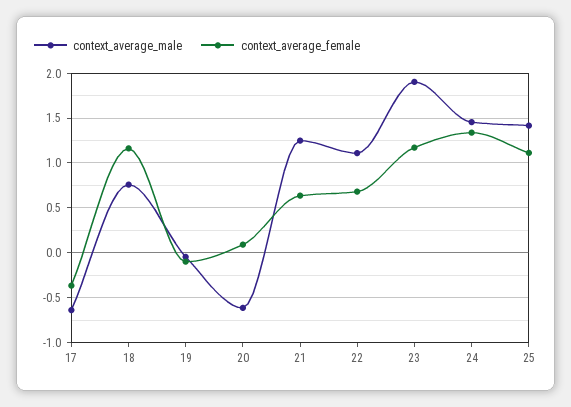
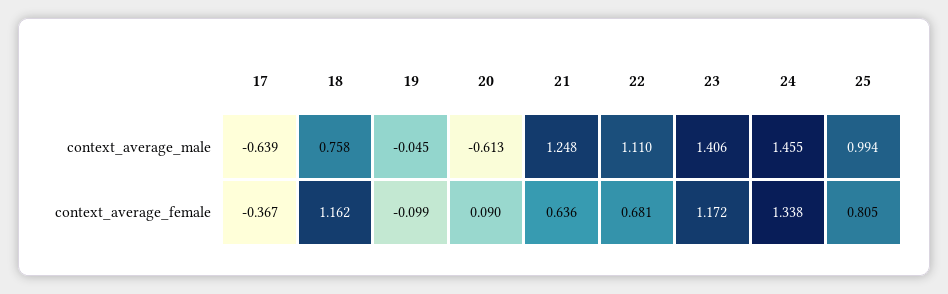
  {
    "context_average_male": {
      "17": -0.639,
      "18": 0.758,
      "19": -0.045,
      "20": -0.613,
      "21": 1.248,
      "22": 1.11,
-     "23": 1.9,
+     "23": 1.406,
      "24": 1.455,
-     "25": 1.4
+     "25": 0.994
    },
    "context_average_female": {
      "17": -0.367,
      "18": 1.162,
      "19": -0.099,
      "20": 0.09,
      "21": 0.636,
      "22": 0.681,
      "23": 1.172,
      "24": 1.338,
-     "25": 1.1
+     "25": 0.805
    }
  }

